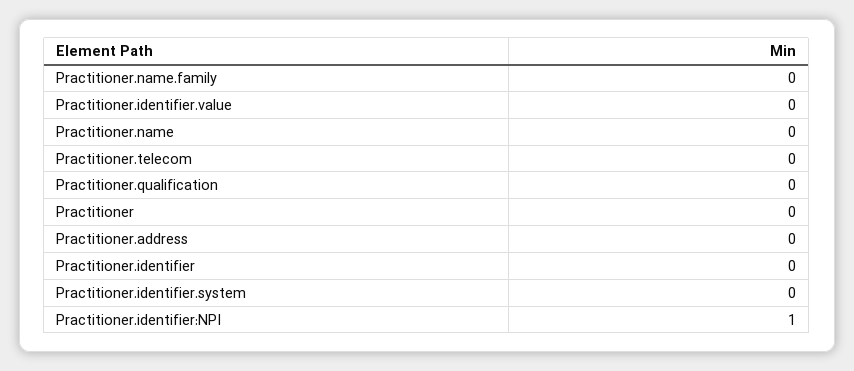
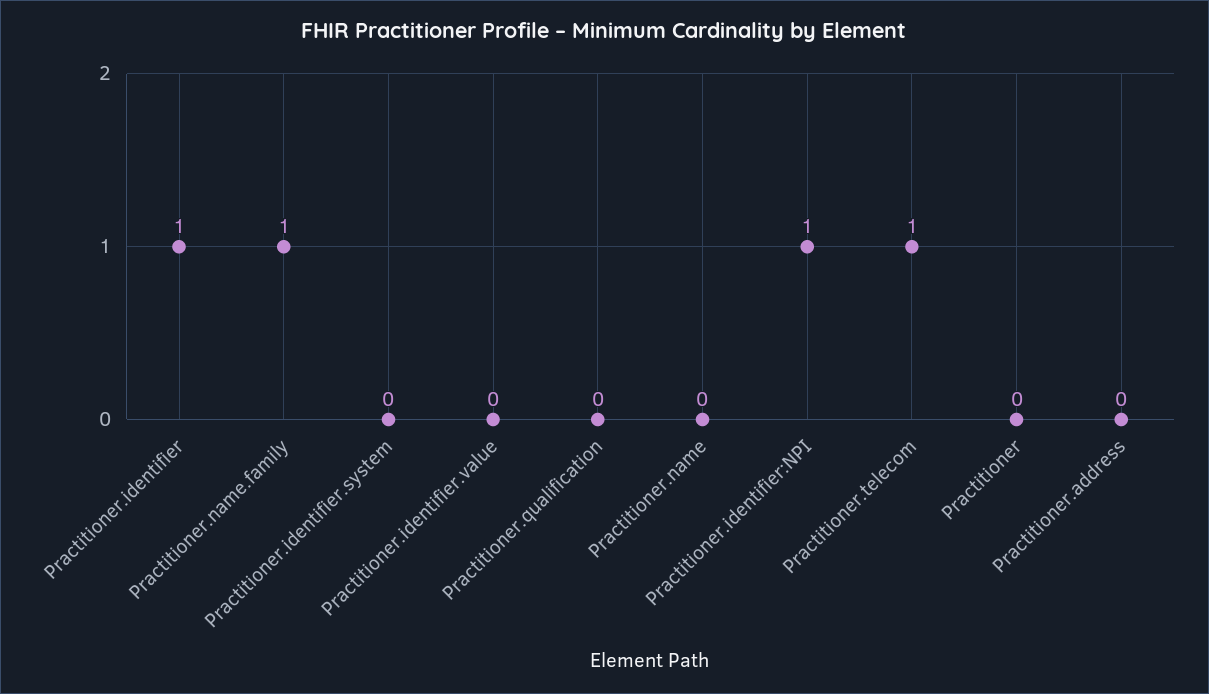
  {
-   "Practitioner.name.family": 0,
+   "Practitioner.name.family": 1,
    "Practitioner.identifier.value": 0,
    "Practitioner.name": 0,
-   "Practitioner.telecom": 0,
+   "Practitioner.telecom": 1,
    "Practitioner.qualification": 0,
    "Practitioner": 0,
    "Practitioner.address": 0,
-   "Practitioner.identifier": 0,
+   "Practitioner.identifier": 1,
    "Practitioner.identifier.system": 0,
    "Practitioner.identifier:NPI": 1
  }

